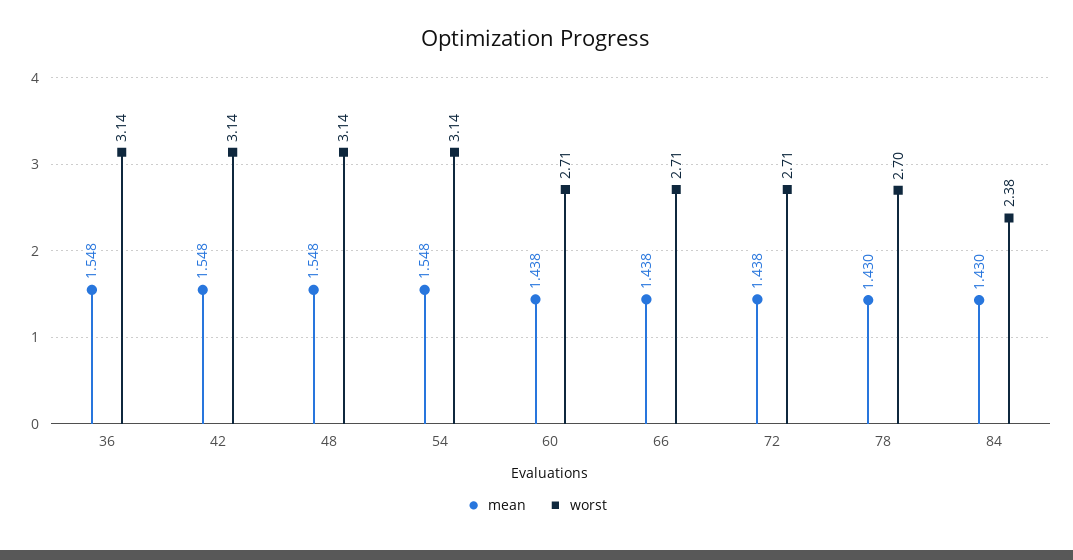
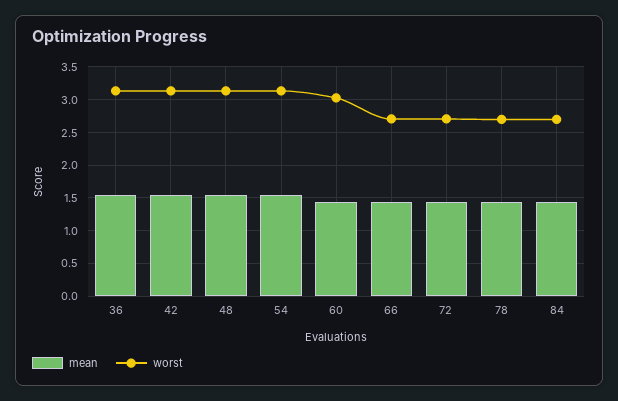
  {
    "mean": {
      "36": 1.548,
      "42": 1.548,
      "48": 1.548,
      "54": 1.548,
      "60": 1.438,
      "66": 1.438,
      "72": 1.438,
      "78": 1.43,
      "84": 1.43
    },
    "worst": {
      "36": 3.14,
      "42": 3.14,
      "48": 3.14,
      "54": 3.14,
-     "60": 2.71,
+     "60": 3,
      "66": 2.71,
      "72": 2.71,
      "78": 2.7,
-     "84": 2.38
+     "84": 2.7
    }
  }

